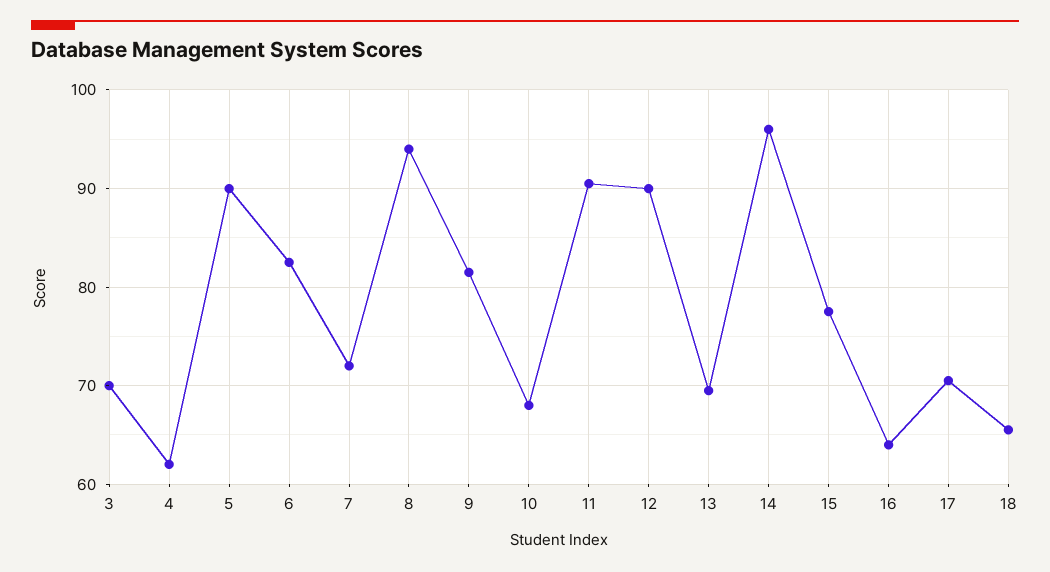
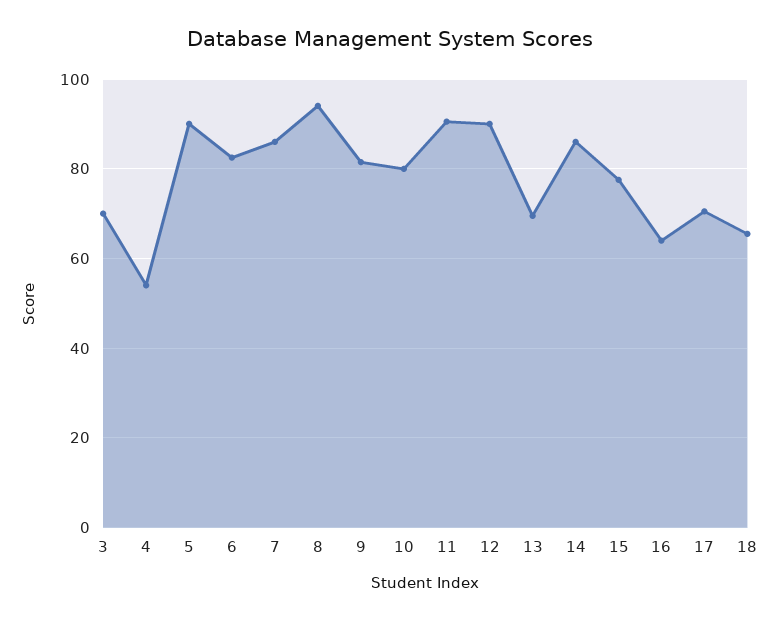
  {
    "3": 70,
-   "4": 62,
+   "4": 54,
    "5": 90,
    "6": 83,
-   "7": 72,
+   "7": 86,
    "8": 94,
    "9": 82,
-   "10": 68,
+   "10": 80,
    "11": 91,
    "12": 90,
    "13": 70,
-   "14": 96,
+   "14": 86,
    "15": 78,
    "16": 64,
    "17": 71,
    "18": 66
  }

